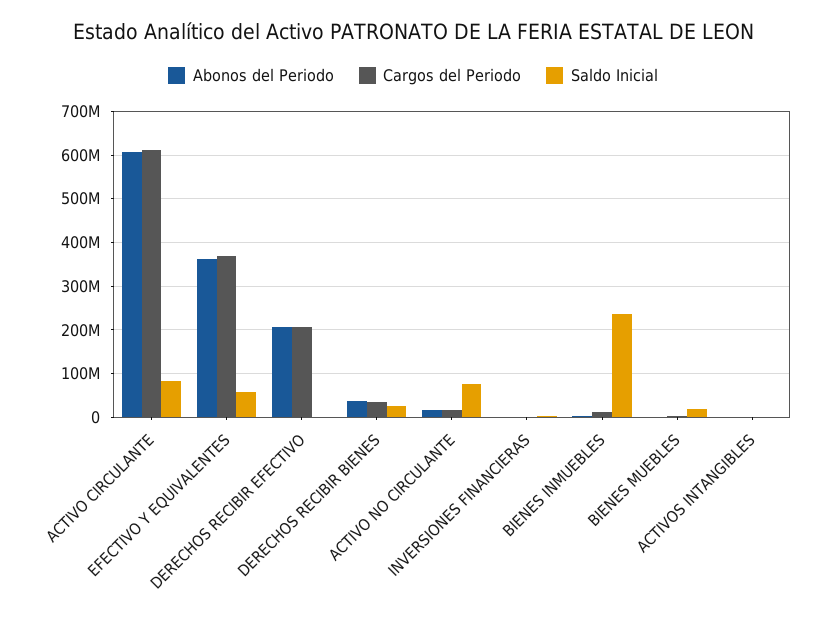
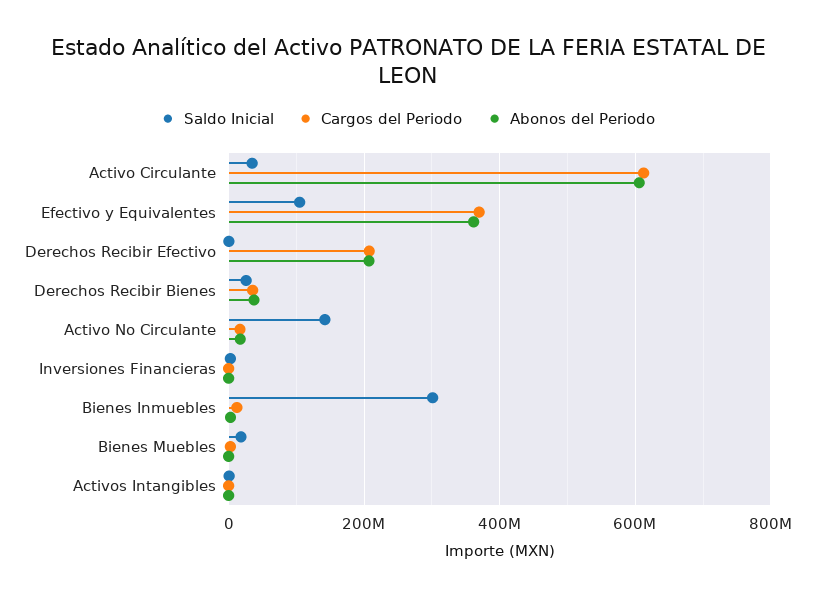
  {
    "Abonos del Periodo": {
      "ACTIVO CIRCULANTE": 600000000,
      "EFECTIVO Y EQUIVALENTES": 360000000,
      "DERECHOS RECIBIR EFECTIVO": 200000000,
      "DERECHOS RECIBIR BIENES": 40000000,
      "ACTIVO NO CIRCULANTE": 20000000,
      "INVERSIONES FINANCIERAS": 0,
      "BIENES INMUEBLES": 0,
      "BIENES MUEBLES": 0,
      "ACTIVOS INTANGIBLES": 0
    },
    "Cargos del Periodo": {
      "ACTIVO CIRCULANTE": 620000000,
      "EFECTIVO Y EQUIVALENTES": 360000000,
      "DERECHOS RECIBIR EFECTIVO": 200000000,
      "DERECHOS RECIBIR BIENES": 40000000,
      "ACTIVO NO CIRCULANTE": 20000000,
      "INVERSIONES FINANCIERAS": 0,
      "BIENES INMUEBLES": 20000000,
      "BIENES MUEBLES": 0,
      "ACTIVOS INTANGIBLES": 0
    },
    "Saldo Inicial": {
-     "ACTIVO CIRCULANTE": 80000000,
+     "ACTIVO CIRCULANTE": 40000000,
-     "EFECTIVO Y EQUIVALENTES": 60000000,
+     "EFECTIVO Y EQUIVALENTES": 100000000,
      "DERECHOS RECIBIR EFECTIVO": 0,
      "DERECHOS RECIBIR BIENES": 20000000,
-     "ACTIVO NO CIRCULANTE": 80000000,
+     "ACTIVO NO CIRCULANTE": 140000000,
      "INVERSIONES FINANCIERAS": 0,
-     "BIENES INMUEBLES": 240000000,
+     "BIENES INMUEBLES": 300000000,
      "BIENES MUEBLES": 20000000,
      "ACTIVOS INTANGIBLES": 0
    }
  }

